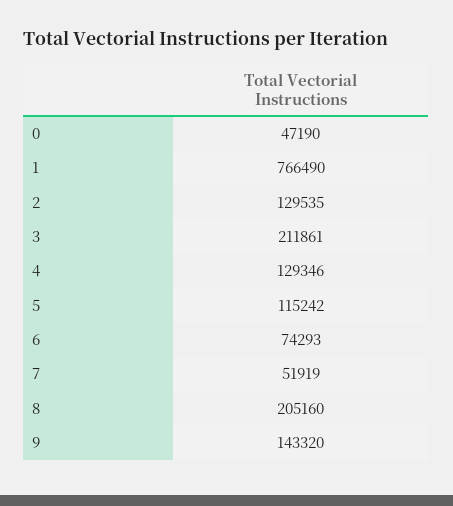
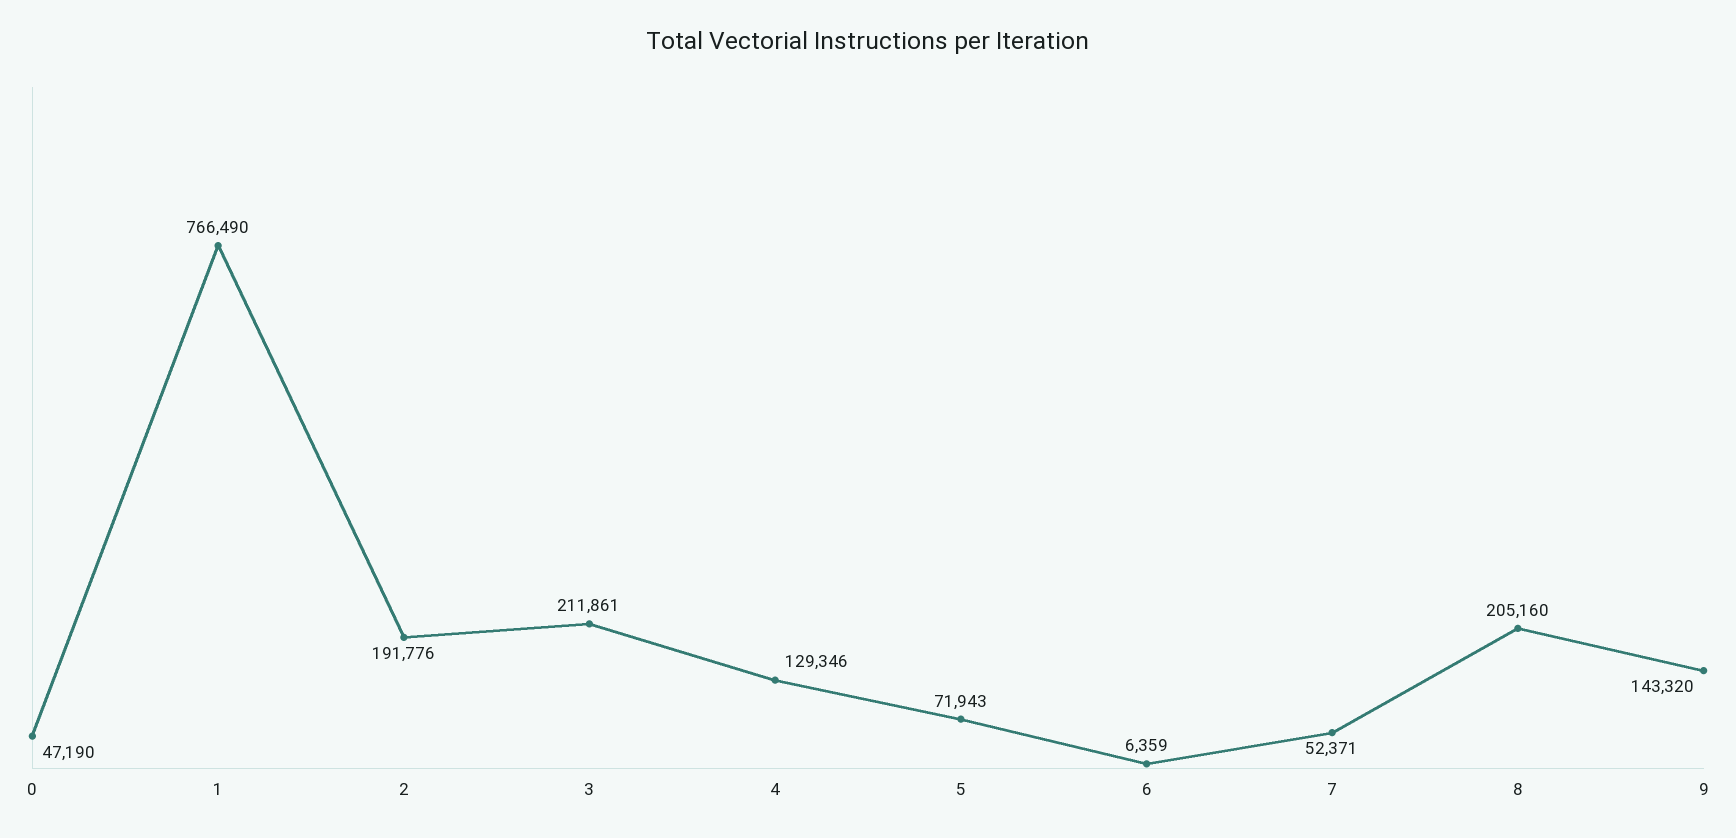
  {
    "0": 47190,
    "1": 766490,
-   "2": 129535,
+   "2": 191776,
    "3": 211861,
    "4": 129346,
-   "5": 115242,
+   "5": 71943,
-   "6": 74293,
+   "6": 6359,
-   "7": 51919,
+   "7": 52371,
    "8": 205160,
    "9": 143320
  }

